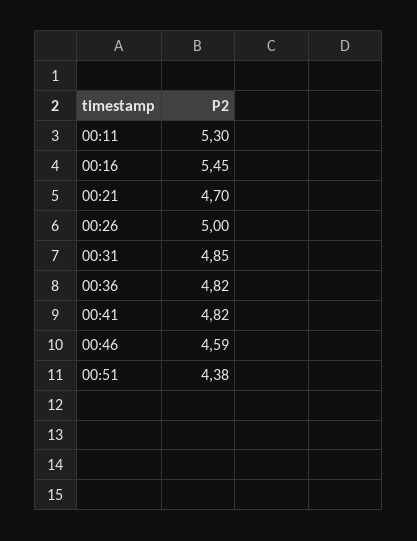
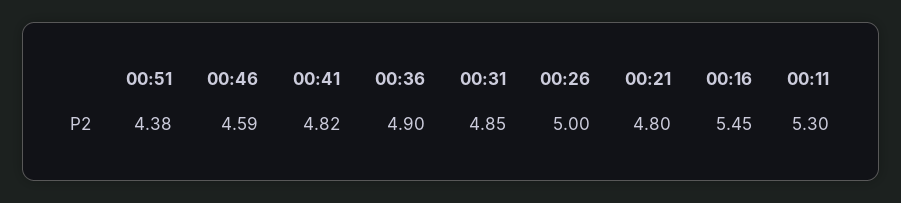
  {
    "00:11": 5.3,
    "00:16": 5.45,
-   "00:21": 4.7,
+   "00:21": 4.8,
    "00:26": 5,
    "00:31": 4.85,
-   "00:36": 4.82,
+   "00:36": 4.9,
    "00:41": 4.82,
    "00:46": 4.59,
    "00:51": 4.38
  }

